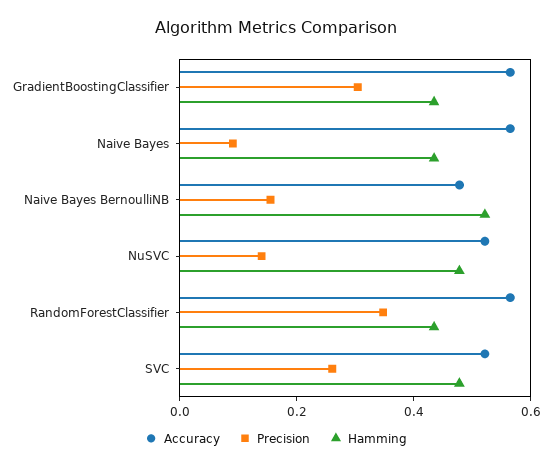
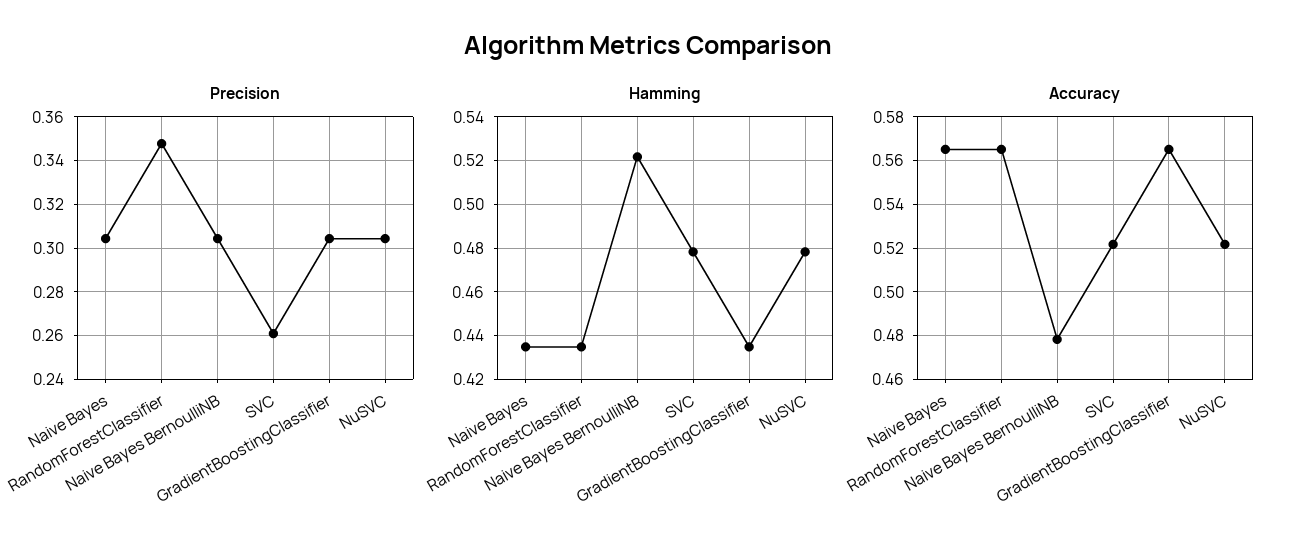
  {
    "Accuracy": {
      "GradientBoostingClassifier": 0.565,
      "Naive Bayes": 0.565,
      "Naive Bayes BernoulliNB": 0.48,
      "NuSVC": 0.52,
      "RandomForestClassifier": 0.565,
      "SVC": 0.52
    },
    "Precision": {
      "GradientBoostingClassifier": 0.305,
-     "Naive Bayes": 0.1,
+     "Naive Bayes": 0.305,
-     "Naive Bayes BernoulliNB": 0.15,
+     "Naive Bayes BernoulliNB": 0.305,
-     "NuSVC": 0.15,
+     "NuSVC": 0.305,
      "RandomForestClassifier": 0.35,
      "SVC": 0.26
    },
    "Hamming": {
      "GradientBoostingClassifier": 0.435,
      "Naive Bayes": 0.435,
      "Naive Bayes BernoulliNB": 0.52,
      "NuSVC": 0.48,
      "RandomForestClassifier": 0.435,
      "SVC": 0.48
    }
  }

